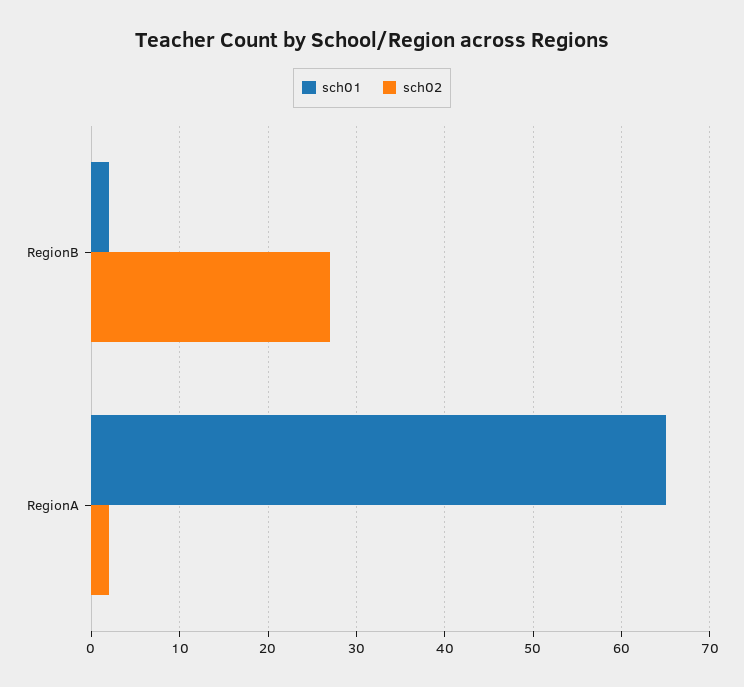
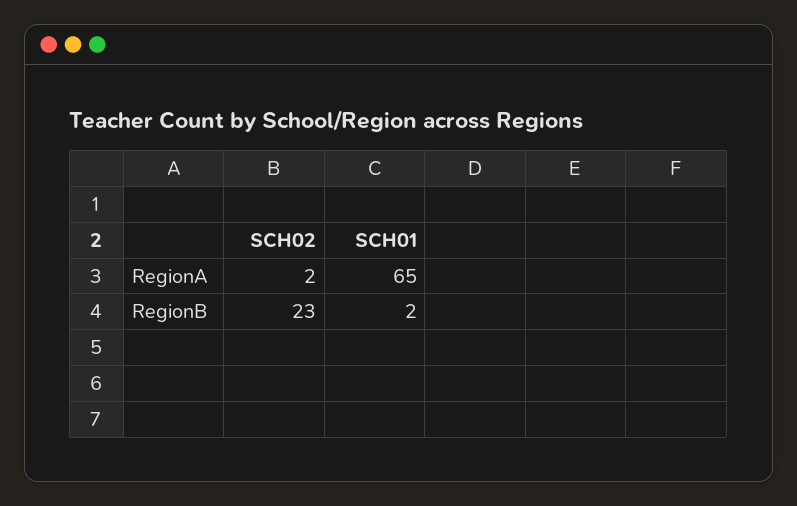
  {
    "sch01": {
      "RegionB": 2,
      "RegionA": 65
    },
    "sch02": {
-     "RegionB": 27,
+     "RegionB": 23,
      "RegionA": 2
    }
  }

